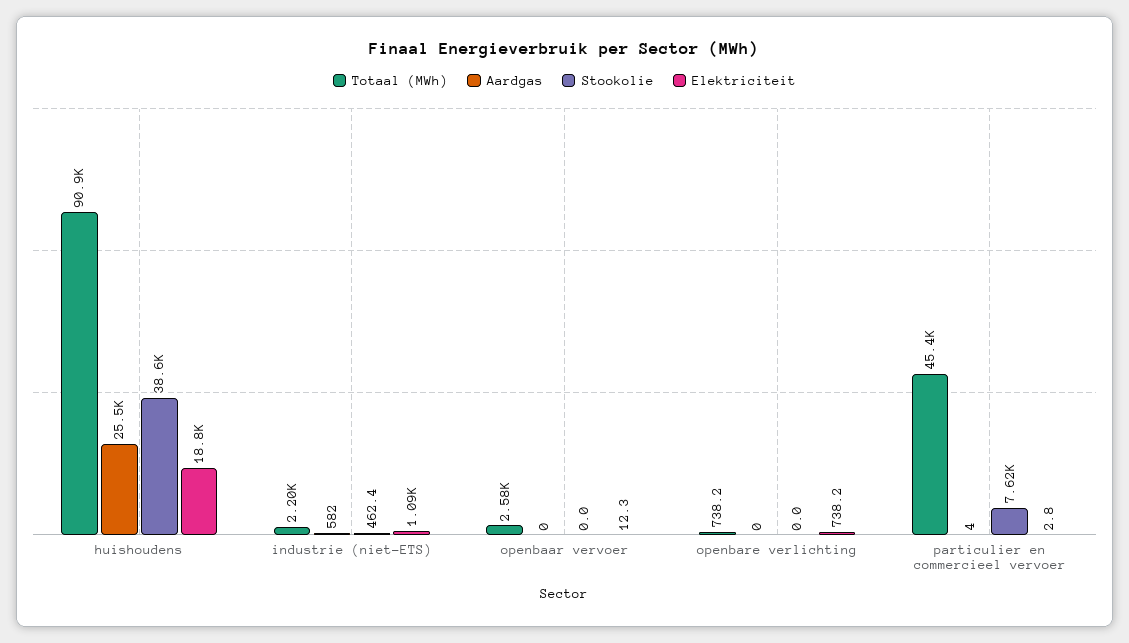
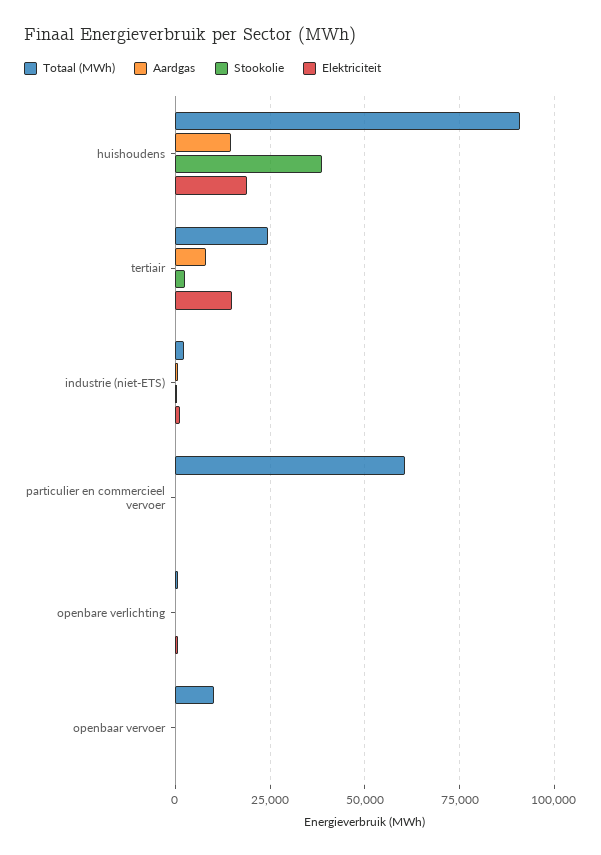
  {
    "Totaal (MWh)": {
      "huishoudens": 90900,
      "industrie (niet-ETS)": 2200,
-     "openbaar vervoer": 2580,
+     "openbaar vervoer": 10000,
      "openbare verlichting": 738.2,
-     "particulier en commercieel vervoer": 45400
+     "particulier en commercieel vervoer": 60000,
+     "tertiair": 25000
    },
    "Aardgas": {
-     "huishoudens": 25500,
+     "huishoudens": 15000,
      "industrie (niet-ETS)": 582,
      "openbaar vervoer": 0,
      "openbare verlichting": 0,
-     "particulier en commercieel vervoer": 4
+     "particulier en commercieel vervoer": 4,
+     "tertiair": 7500
    },
    "Stookolie": {
      "huishoudens": 38600,
      "industrie (niet-ETS)": 462.4,
      "openbaar vervoer": 0,
      "openbare verlichting": 0,
-     "particulier en commercieel vervoer": 7620
+     "particulier en commercieel vervoer": 0,
+     "tertiair": 2500
    },
    "Elektriciteit": {
      "huishoudens": 18800,
      "industrie (niet-ETS)": 1090,
      "openbaar vervoer": 12.3,
      "openbare verlichting": 738.2,
-     "particulier en commercieel vervoer": 2.8
+     "particulier en commercieel vervoer": 2.8,
+     "tertiair": 15000
    }
  }

